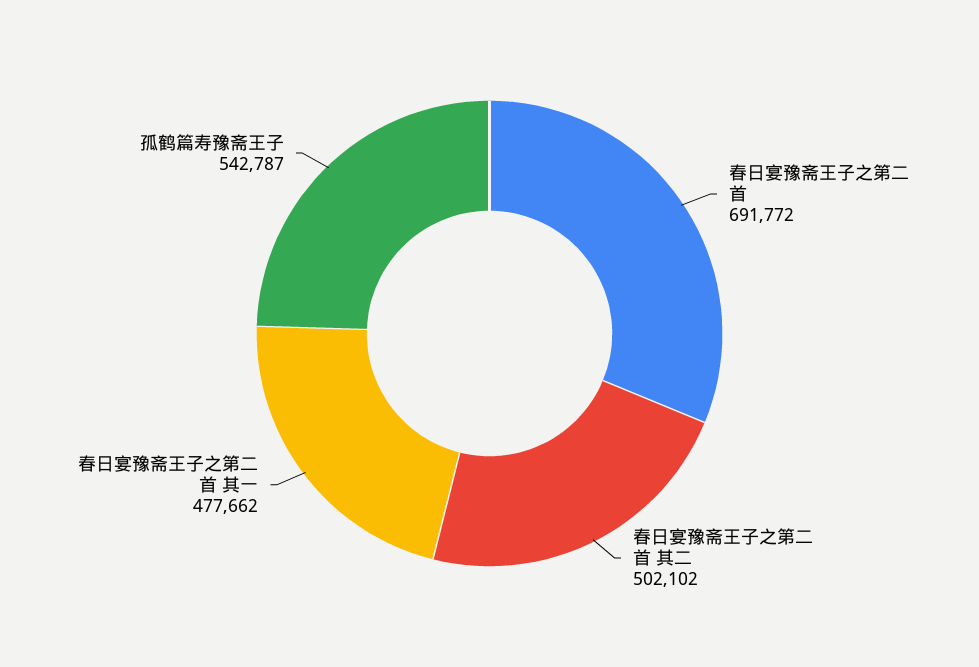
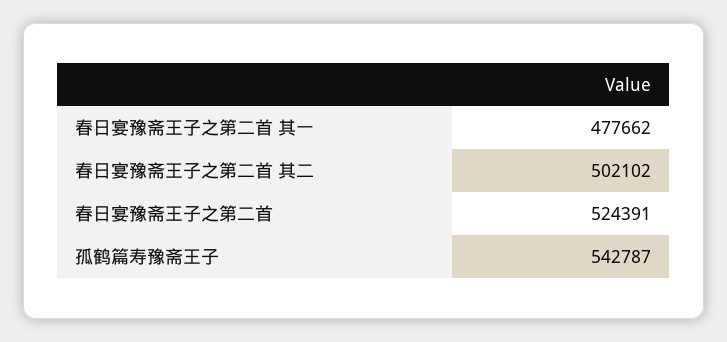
  {
-   "春日宴豫斋王子之第二首": 691772,
+   "春日宴豫斋王子之第二首": 524391,
    "春日宴豫斋王子之第二首 其二": 502102,
    "春日宴豫斋王子之第二首 其一": 477662,
    "孤鹤篇寿豫斋王子": 542787
  }

